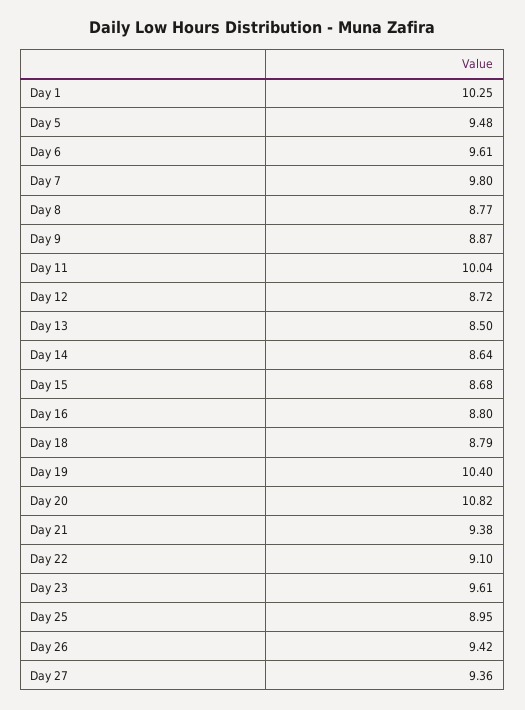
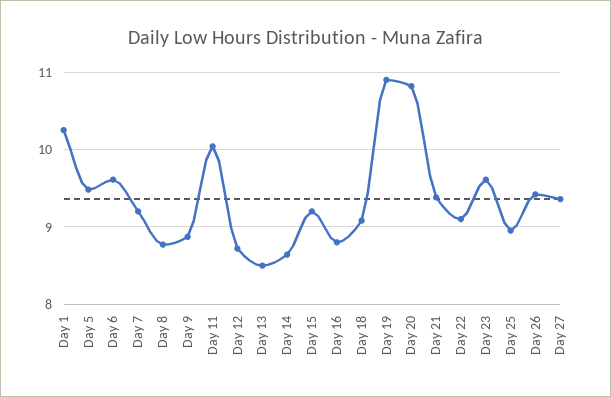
  {
    "Day 1": 10.25,
    "Day 5": 9.48,
    "Day 6": 9.61,
-   "Day 7": 9.8,
+   "Day 7": 9.2,
    "Day 8": 8.77,
    "Day 9": 8.87,
    "Day 11": 10.04,
    "Day 12": 8.72,
    "Day 13": 8.5,
    "Day 14": 8.64,
-   "Day 15": 8.68,
+   "Day 15": 9.2,
    "Day 16": 8.8,
-   "Day 18": 8.79,
+   "Day 18": 9.1,
-   "Day 19": 10.4,
+   "Day 19": 10.9,
    "Day 20": 10.82,
    "Day 21": 9.38,
    "Day 22": 9.1,
    "Day 23": 9.61,
    "Day 25": 8.95,
    "Day 26": 9.42,
    "Day 27": 9.36
  }

